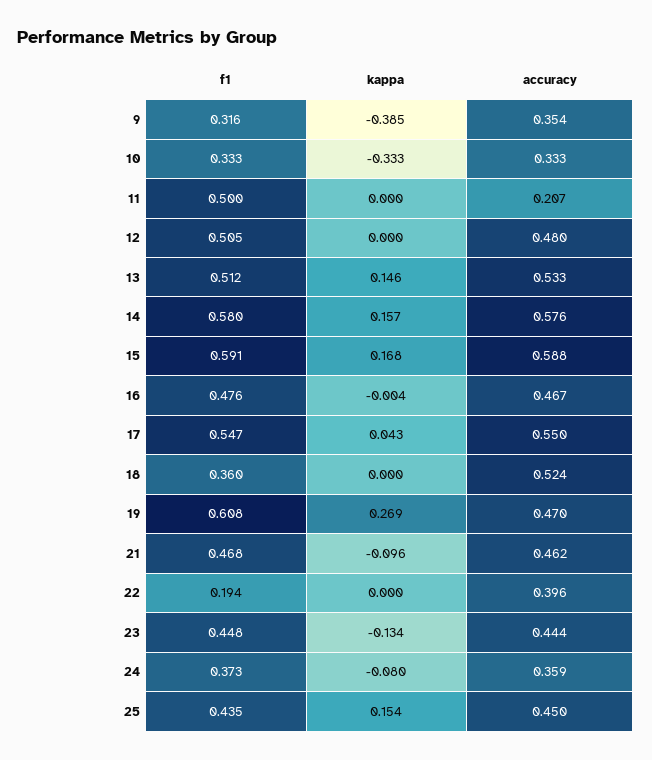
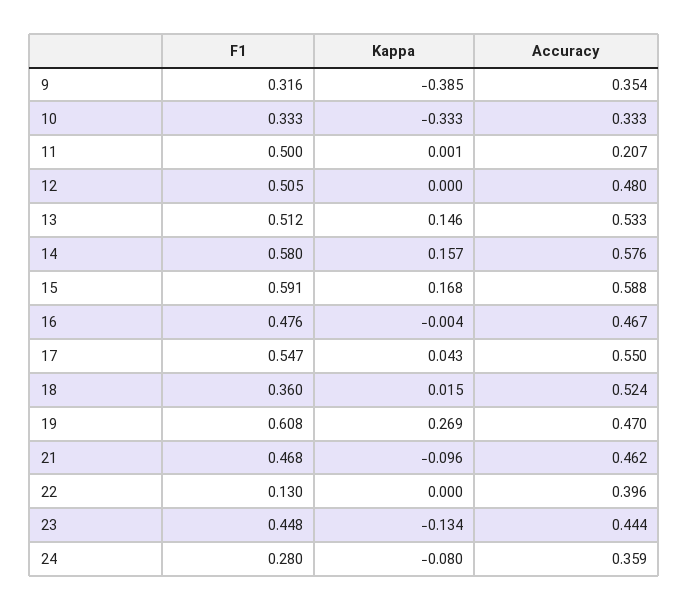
  {
    "f1": {
      "9": 0.316,
      "10": 0.333,
      "11": 0.5,
      "12": 0.505,
      "13": 0.512,
      "14": 0.58,
      "15": 0.591,
      "16": 0.476,
      "17": 0.547,
      "18": 0.36,
      "19": 0.608,
      "21": 0.468,
-     "22": 0.194,
+     "22": 0.13,
      "23": 0.448,
-     "24": 0.373,
+     "24": 0.28
-     "25": 0.435
    },
    "kappa": {
      "9": -0.385,
      "10": -0.333,
-     "11": 0,
+     "11": 0.001,
      "12": 0,
      "13": 0.146,
      "14": 0.157,
      "15": 0.168,
      "16": -0.004,
      "17": 0.043,
-     "18": 0,
+     "18": 0.015,
      "19": 0.269,
      "21": -0.096,
      "22": 0,
      "23": -0.134,
-     "24": -0.08,
+     "24": -0.08
-     "25": 0.154
    },
    "accuracy": {
      "9": 0.354,
      "10": 0.333,
      "11": 0.207,
      "12": 0.48,
      "13": 0.533,
      "14": 0.576,
      "15": 0.588,
      "16": 0.467,
      "17": 0.55,
      "18": 0.524,
      "19": 0.47,
      "21": 0.462,
      "22": 0.396,
      "23": 0.444,
-     "24": 0.359,
+     "24": 0.359
-     "25": 0.45
    }
  }

